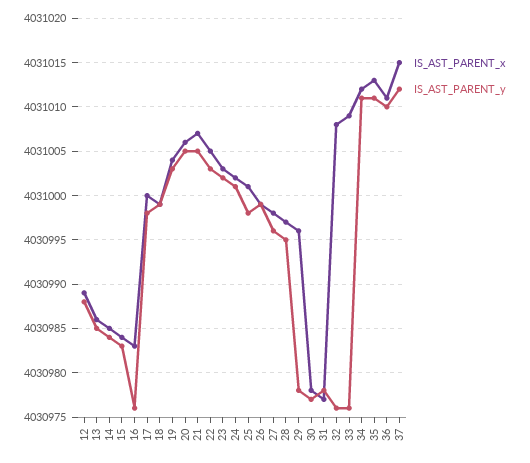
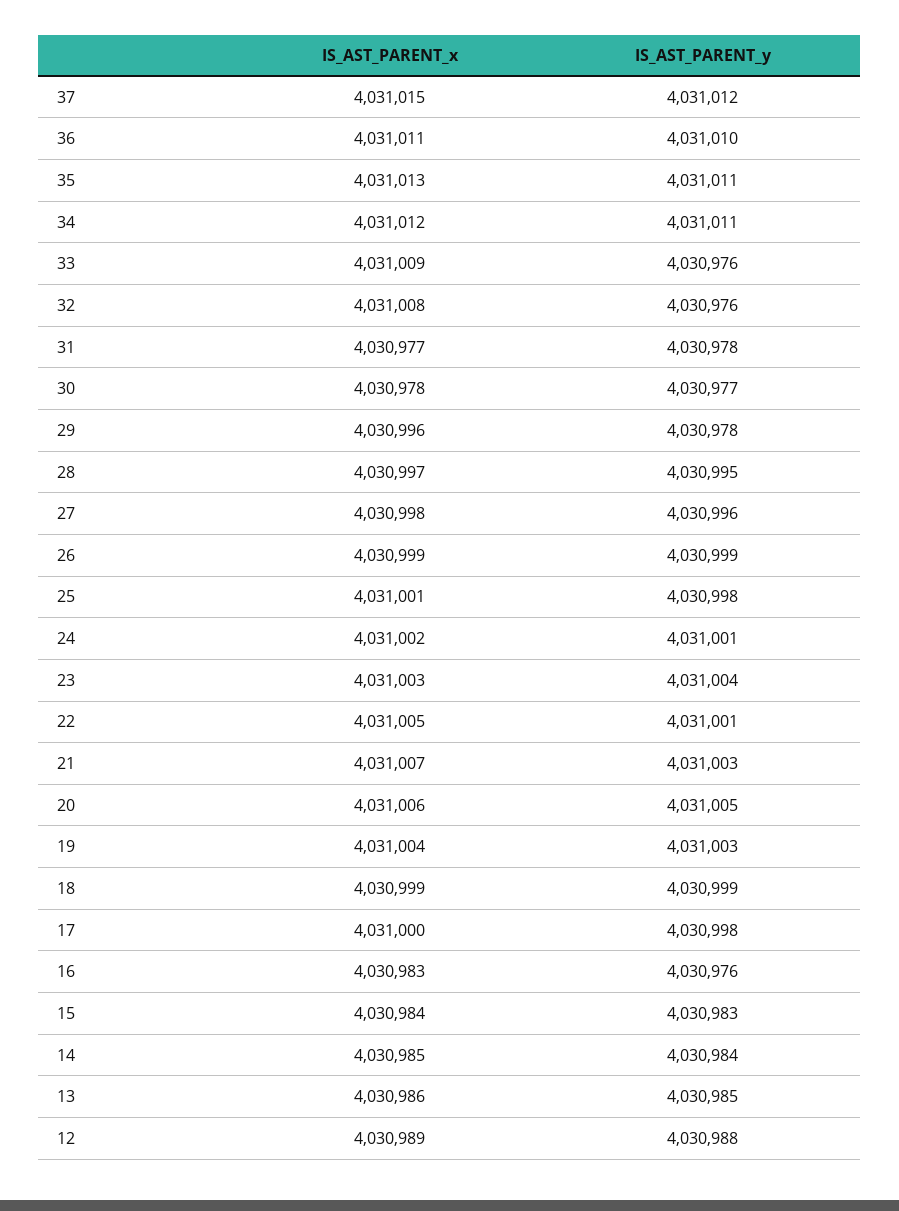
  {
    "IS_AST_PARENT_x": {
      "12": 4030989,
      "13": 4030986,
      "14": 4030985,
      "15": 4030984,
      "16": 4030983,
      "17": 4031000,
      "18": 4030999,
      "19": 4031004,
      "20": 4031006,
      "21": 4031007,
      "22": 4031005,
      "23": 4031003,
      "24": 4031002,
      "25": 4031001,
      "26": 4030999,
      "27": 4030998,
      "28": 4030997,
      "29": 4030996,
      "30": 4030978,
      "31": 4030977,
      "32": 4031008,
      "33": 4031009,
      "34": 4031012,
      "35": 4031013,
      "36": 4031011,
      "37": 4031015
    },
    "IS_AST_PARENT_y": {
      "12": 4030988,
      "13": 4030985,
      "14": 4030984,
      "15": 4030983,
      "16": 4030976,
      "17": 4030998,
      "18": 4030999,
      "19": 4031003,
      "20": 4031005,
-     "21": 4031005,
+     "21": 4031003,
-     "22": 4031003,
+     "22": 4031001,
-     "23": 4031002,
+     "23": 4031004,
      "24": 4031001,
      "25": 4030998,
      "26": 4030999,
      "27": 4030996,
      "28": 4030995,
      "29": 4030978,
      "30": 4030977,
      "31": 4030978,
      "32": 4030976,
      "33": 4030976,
      "34": 4031011,
      "35": 4031011,
      "36": 4031010,
      "37": 4031012
    }
  }

